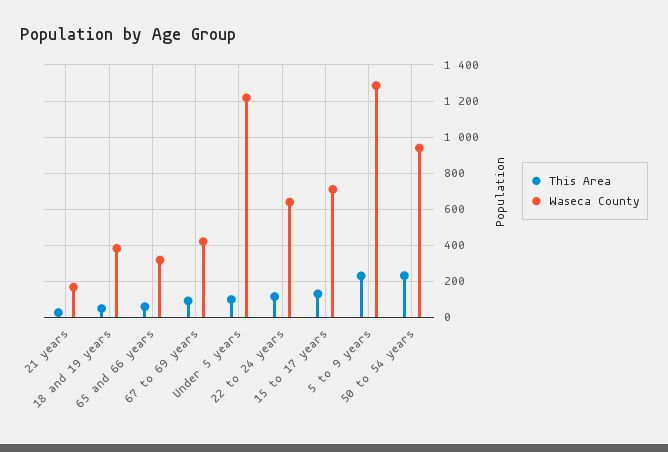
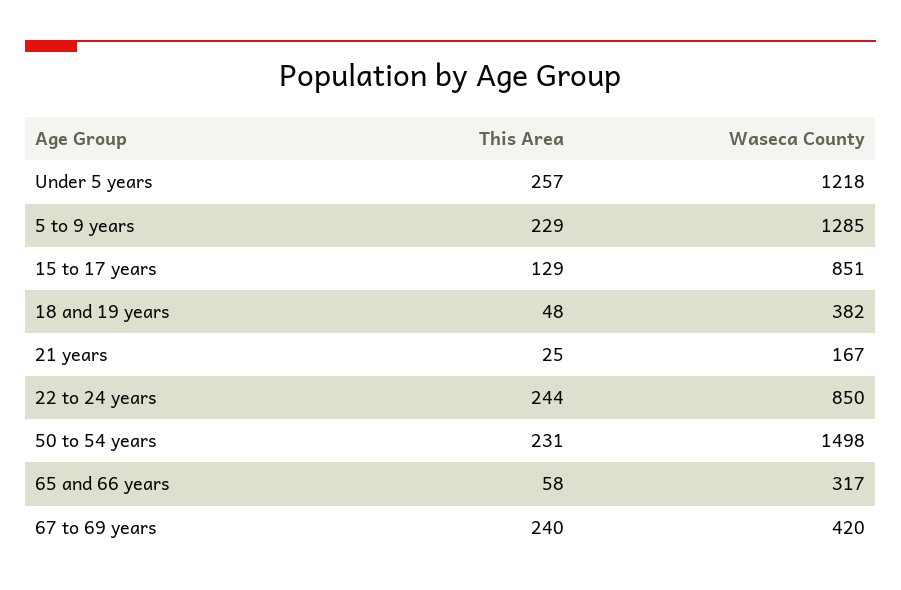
  {
    "This Area": {
      "21 years": 25,
      "18 and 19 years": 48,
      "65 and 66 years": 58,
-     "67 to 69 years": 100,
+     "67 to 69 years": 240,
-     "Under 5 years": 100,
+     "Under 5 years": 257,
-     "22 to 24 years": 100,
+     "22 to 24 years": 244,
      "15 to 17 years": 129,
      "5 to 9 years": 229,
      "50 to 54 years": 231
    },
    "Waseca County": {
      "21 years": 167,
      "18 and 19 years": 382,
      "65 and 66 years": 317,
      "67 to 69 years": 420,
      "Under 5 years": 1218,
-     "22 to 24 years": 650,
+     "22 to 24 years": 850,
-     "15 to 17 years": 700,
+     "15 to 17 years": 851,
      "5 to 9 years": 1285,
-     "50 to 54 years": 950
+     "50 to 54 years": 1498
    }
  }

